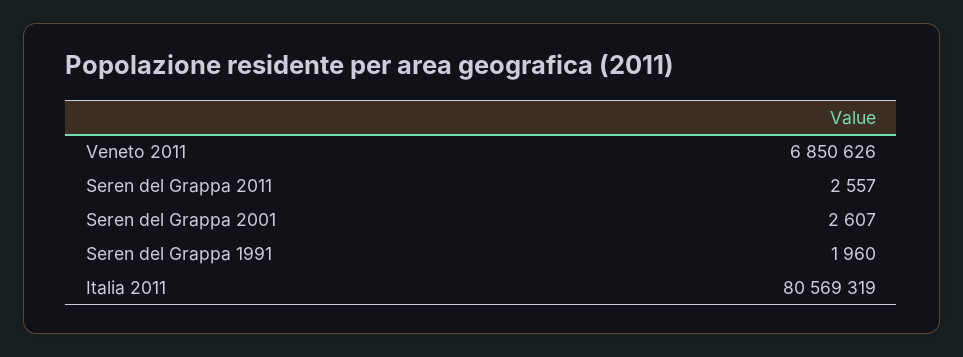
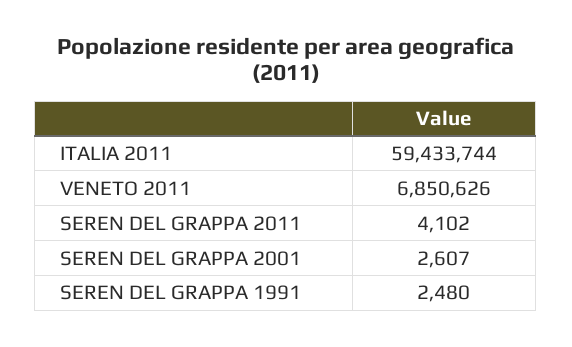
  {
    "Veneto 2011": 6850626,
-   "Seren del Grappa 2011": 2557,
+   "Seren del Grappa 2011": 4102,
    "Seren del Grappa 2001": 2607,
-   "Seren del Grappa 1991": 1960,
+   "Seren del Grappa 1991": 2480,
-   "Italia 2011": 80569319
+   "Italia 2011": 59433744
  }

